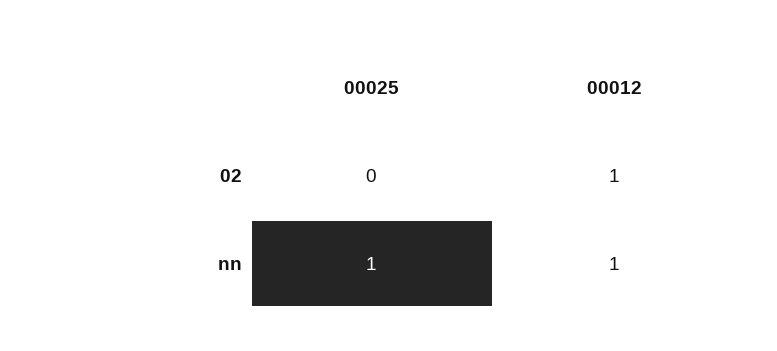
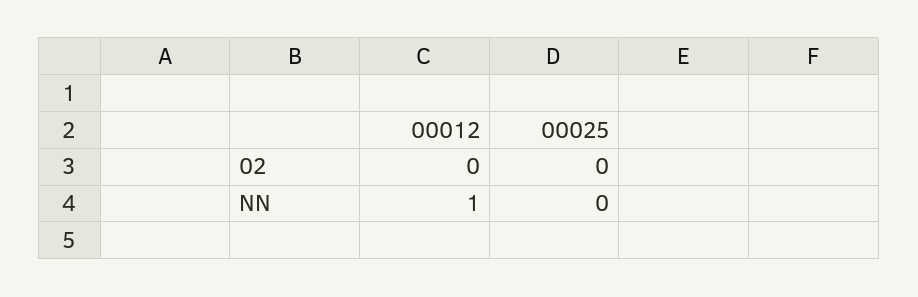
  {
    "00025": {
      "02": 0,
-     "nn": 1
+     "nn": 0
    },
    "00012": {
-     "02": 1,
+     "02": 0,
      "nn": 1
    }
  }

